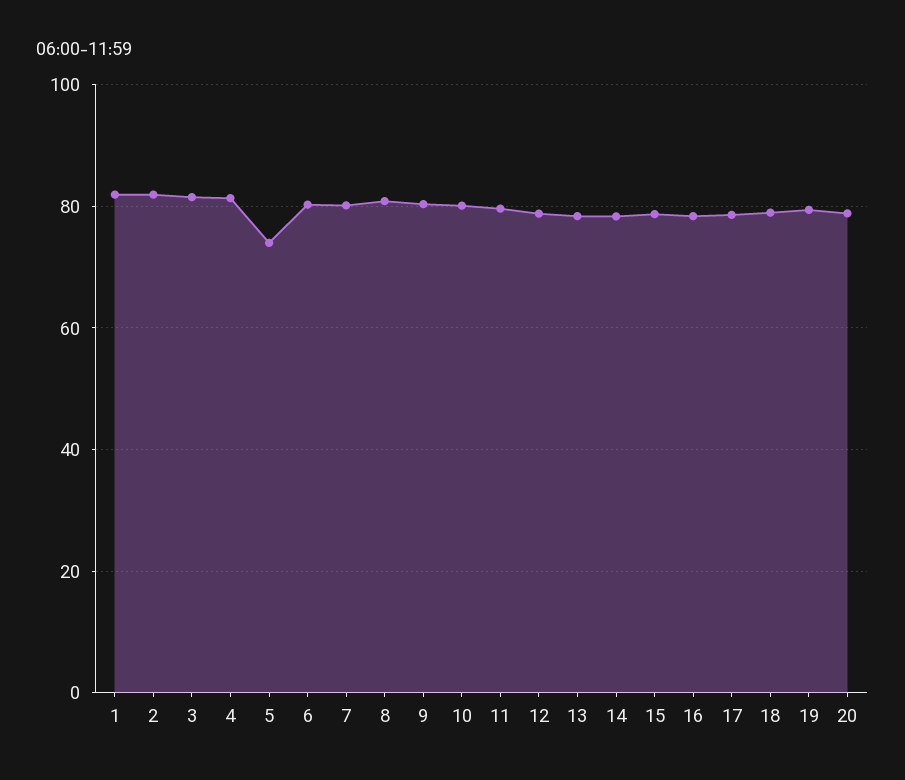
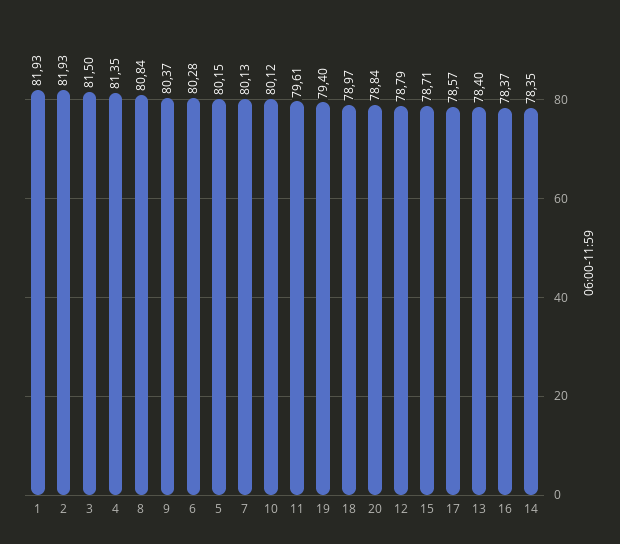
  {
    "1": 81.93,
    "2": 81.93,
    "3": 81.5,
    "4": 81.35,
-   "5": 74,
+   "5": 80.15,
    "6": 80.28,
    "7": 80.13,
    "8": 80.84,
    "9": 80.37,
    "10": 80.12,
    "11": 79.61,
    "12": 78.79,
    "13": 78.4,
    "14": 78.35,
    "15": 78.71,
    "16": 78.37,
    "17": 78.57,
    "18": 78.97,
    "19": 79.4,
    "20": 78.84
  }

